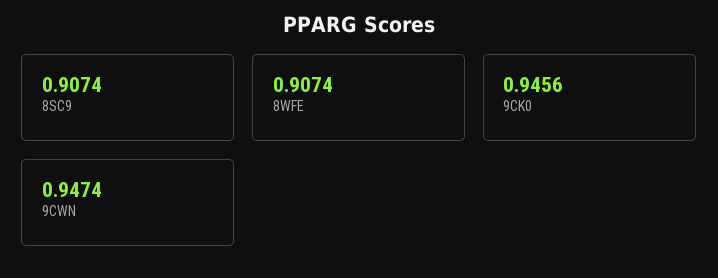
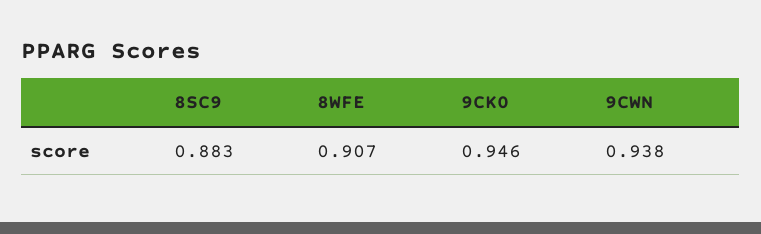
  {
-   "8SC9": 0.9074,
+   "8SC9": 0.883,
    "8WFE": 0.9074,
    "9CK0": 0.9456,
-   "9CWN": 0.9474
+   "9CWN": 0.938
  }

